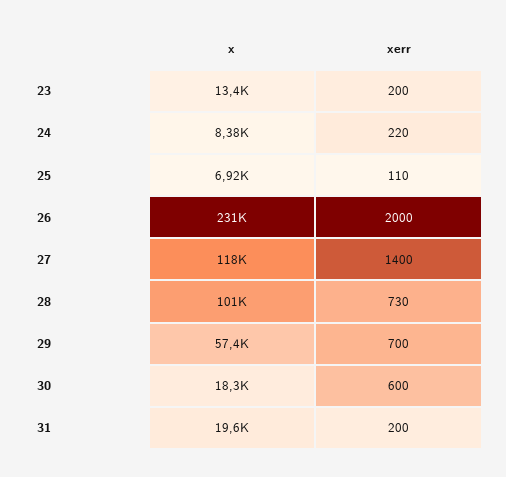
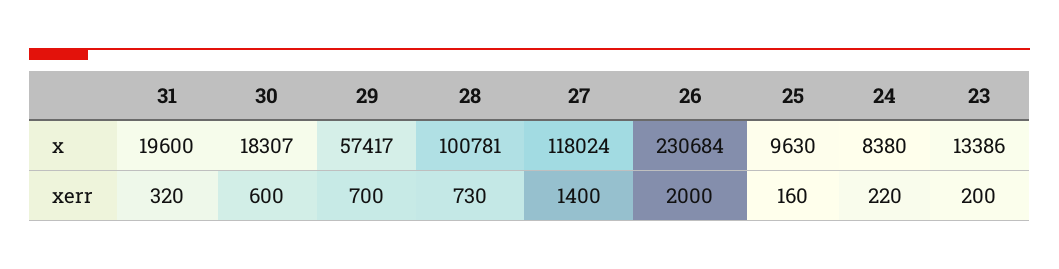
  {
    "x": {
      "23": 13386,
      "24": 8380,
-     "25": 6920,
+     "25": 9630,
      "26": 230684,
      "27": 118024,
      "28": 100781,
      "29": 57417,
      "30": 18307,
      "31": 19600
    },
    "xerr": {
      "23": 200,
      "24": 220,
-     "25": 110,
+     "25": 160,
      "26": 2000,
      "27": 1400,
      "28": 730,
      "29": 700,
      "30": 600,
-     "31": 200
+     "31": 320
    }
  }

